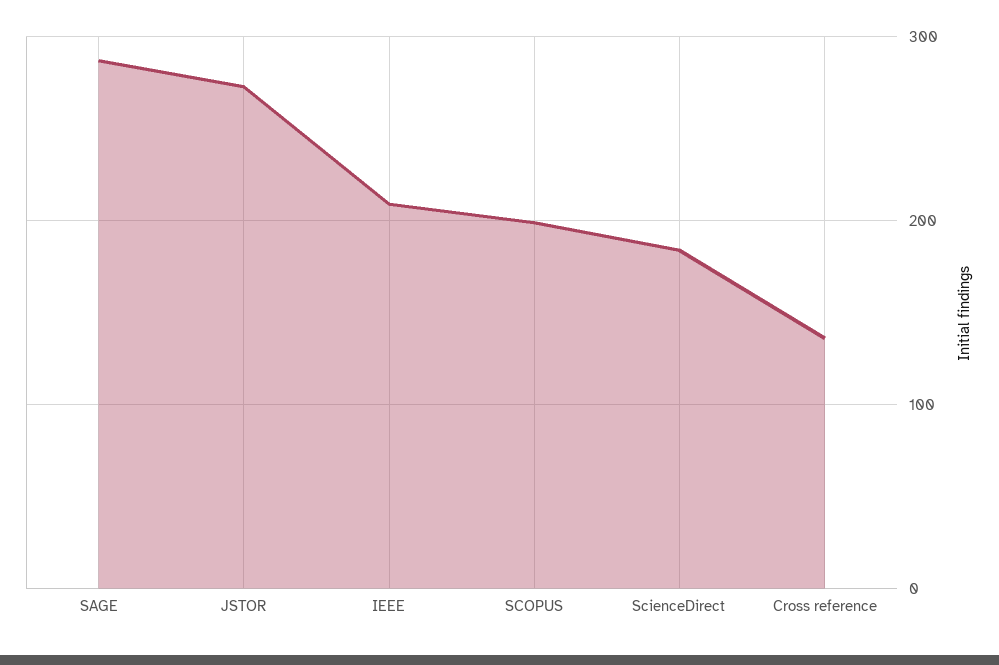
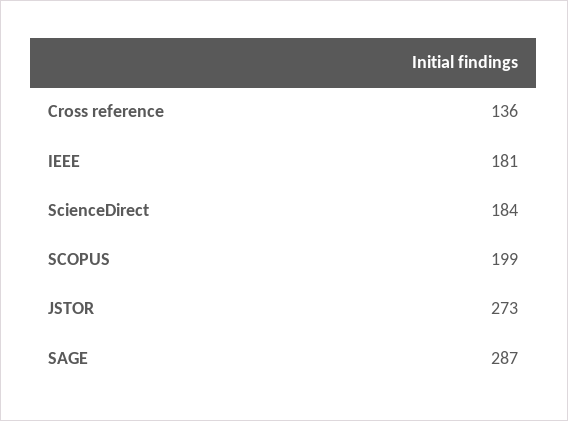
  {
    "SAGE": 287,
    "JSTOR": 273,
-   "IEEE": 210,
+   "IEEE": 181,
    "SCOPUS": 199,
    "ScienceDirect": 184,
    "Cross reference": 136
  }

